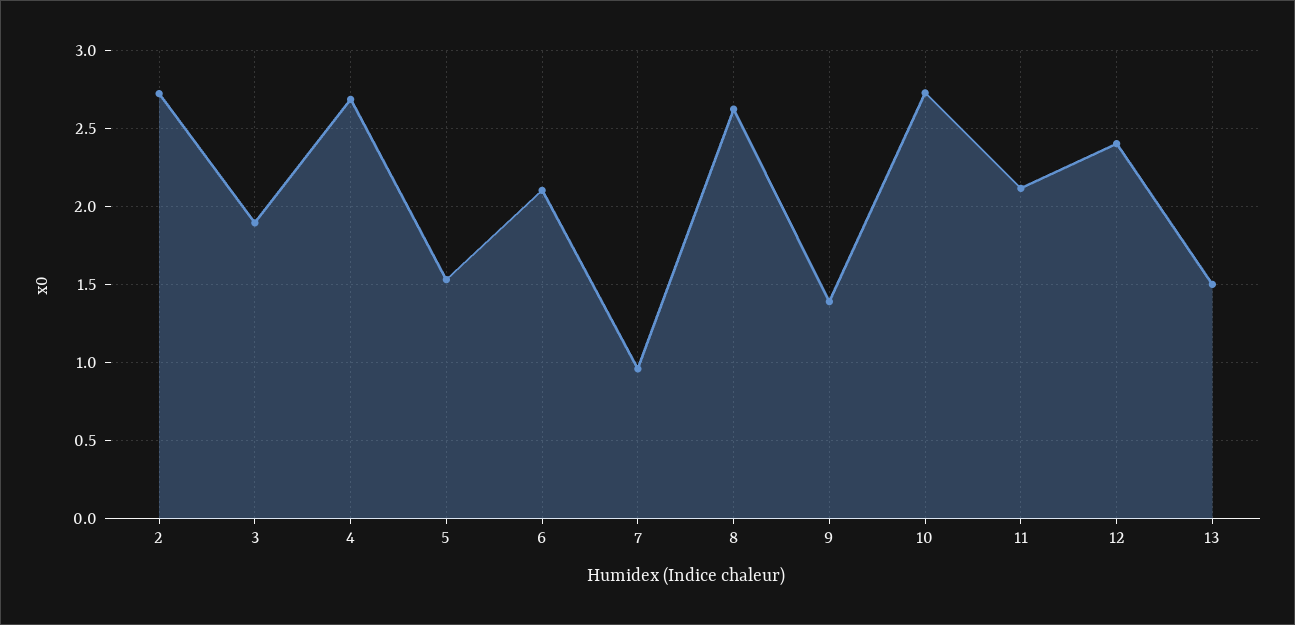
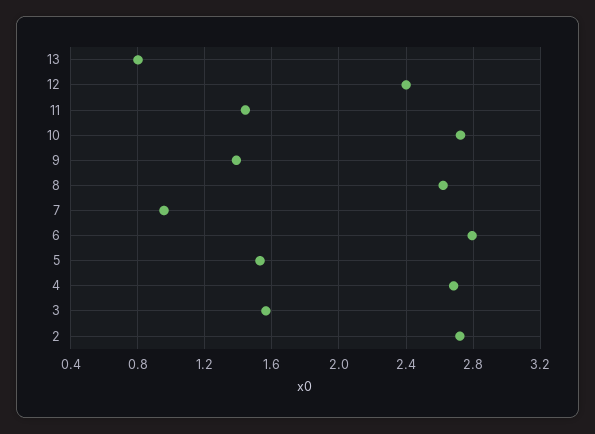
  {
    "2": 2.7,
-   "3": 1.9,
+   "3": 1.55,
    "4": 2.7,
    "5": 1.55,
-   "6": 2.1,
+   "6": 2.8,
    "7": 0.95,
    "8": 2.6,
    "9": 1.4,
    "10": 2.75,
-   "11": 2.1,
+   "11": 1.45,
    "12": 2.4,
-   "13": 1.5
+   "13": 0.8
  }

